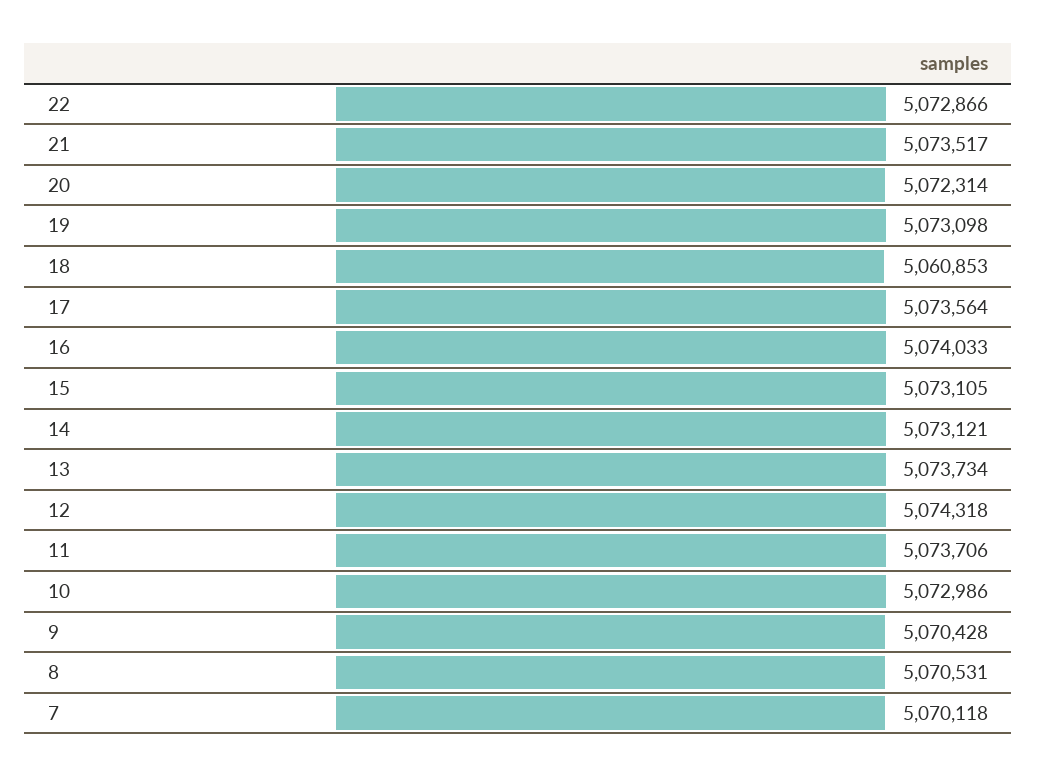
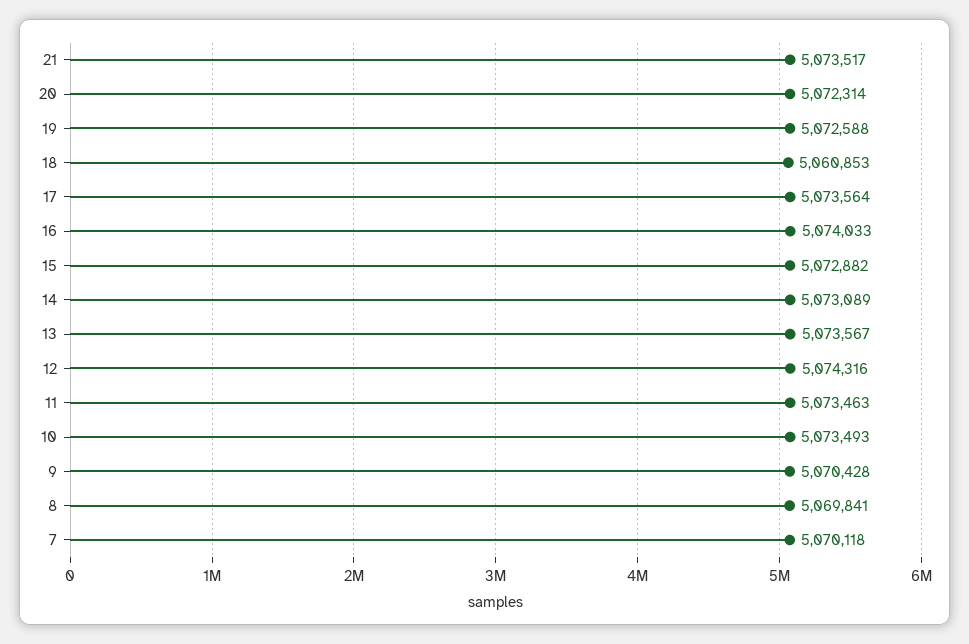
  {
-   "22": 5072866,
    "21": 5073517,
    "20": 5072314,
-   "19": 5073098,
+   "19": 5072588,
    "18": 5060853,
    "17": 5073564,
    "16": 5074033,
-   "15": 5073105,
+   "15": 5072882,
-   "14": 5073121,
+   "14": 5073089,
-   "13": 5073734,
+   "13": 5073567,
-   "12": 5074318,
+   "12": 5074316,
-   "11": 5073706,
+   "11": 5073463,
-   "10": 5072986,
+   "10": 5073493,
    "9": 5070428,
-   "8": 5070531,
+   "8": 5069841,
    "7": 5070118
  }

